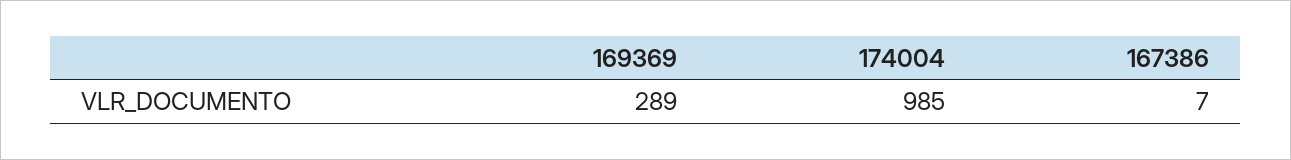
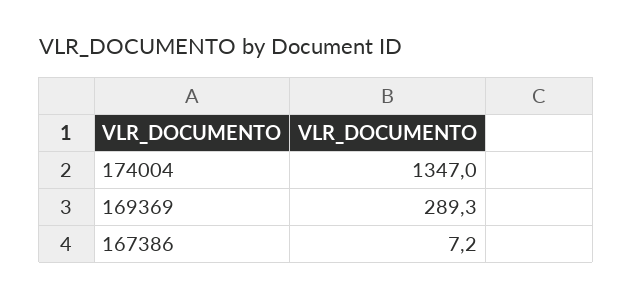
  {
    "169369": 289.3,
-   "174004": 985,
+   "174004": 1347,
    "167386": 7.2
  }

